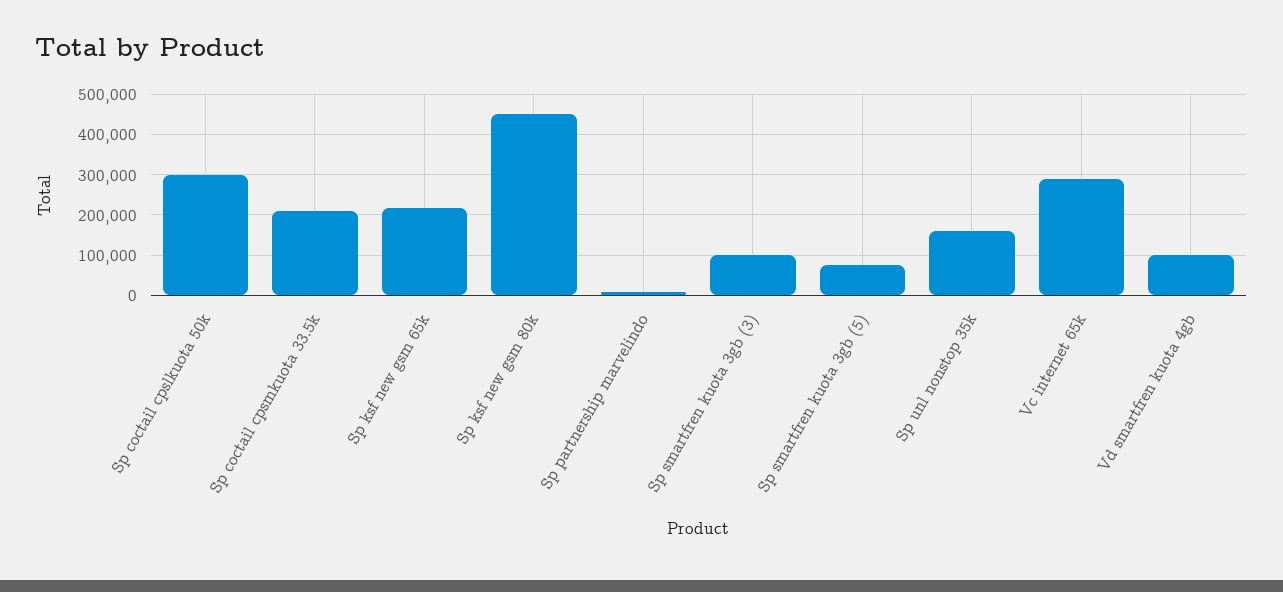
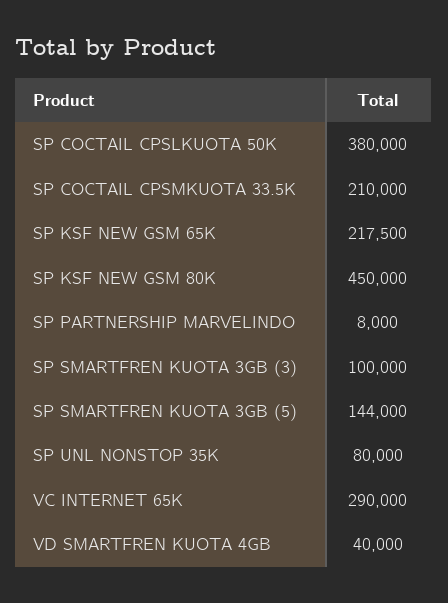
  {
-   "Sp coctail cpslkuota 50k": 300000,
+   "Sp coctail cpslkuota 50k": 380000,
    "Sp coctail cpsmkuota 33.5k": 210000,
    "Sp ksf new gsm 65k": 217500,
    "Sp ksf new gsm 80k": 450000,
    "Sp partnership marvelindo": 8000,
    "Sp smartfren kuota 3gb (3)": 100000,
-   "Sp smartfren kuota 3gb (5)": 80000,
+   "Sp smartfren kuota 3gb (5)": 144000,
-   "Sp unl nonstop 35k": 160000,
+   "Sp unl nonstop 35k": 80000,
    "Vc internet 65k": 290000,
-   "Vd smartfren kuota 4gb": 100000
+   "Vd smartfren kuota 4gb": 40000
  }

